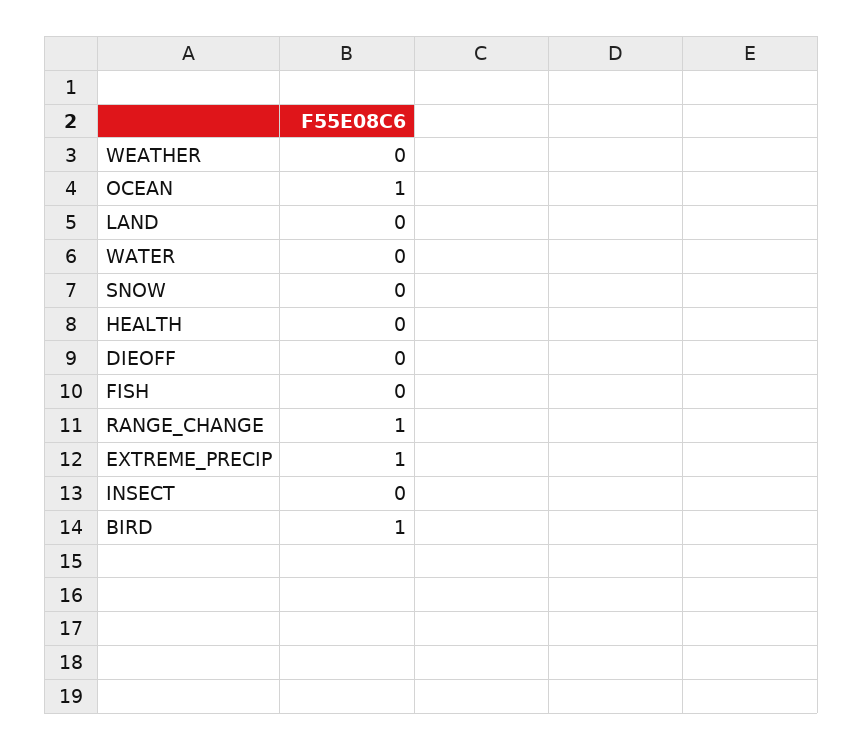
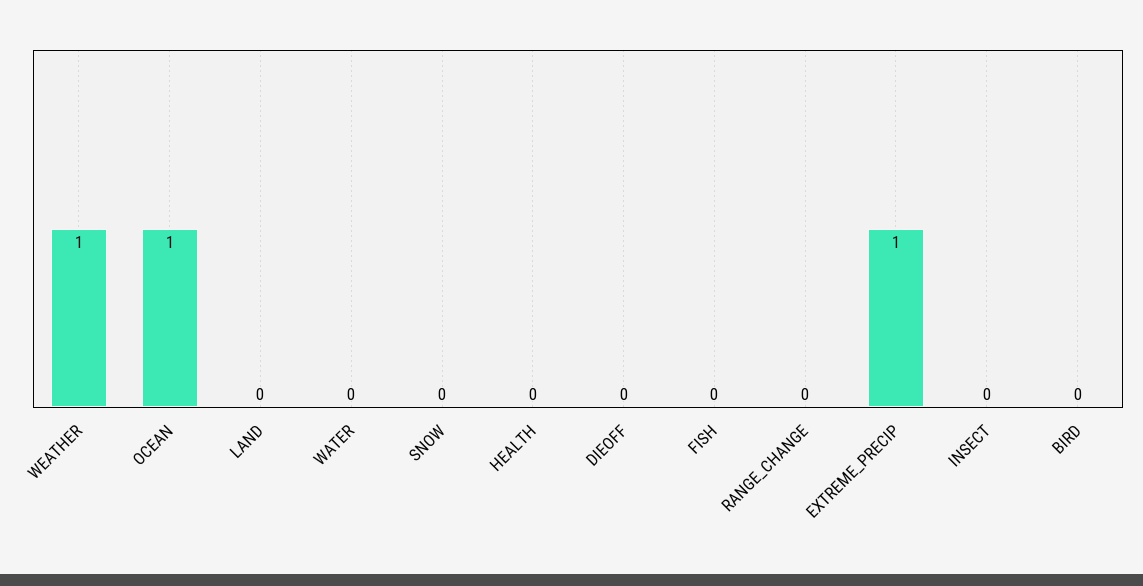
  {
-   "WEATHER": 0,
+   "WEATHER": 1,
    "OCEAN": 1,
    "LAND": 0,
    "WATER": 0,
    "SNOW": 0,
    "HEALTH": 0,
    "DIEOFF": 0,
    "FISH": 0,
-   "RANGE_CHANGE": 1,
+   "RANGE_CHANGE": 0,
    "EXTREME_PRECIP": 1,
    "INSECT": 0,
-   "BIRD": 1
+   "BIRD": 0
  }

